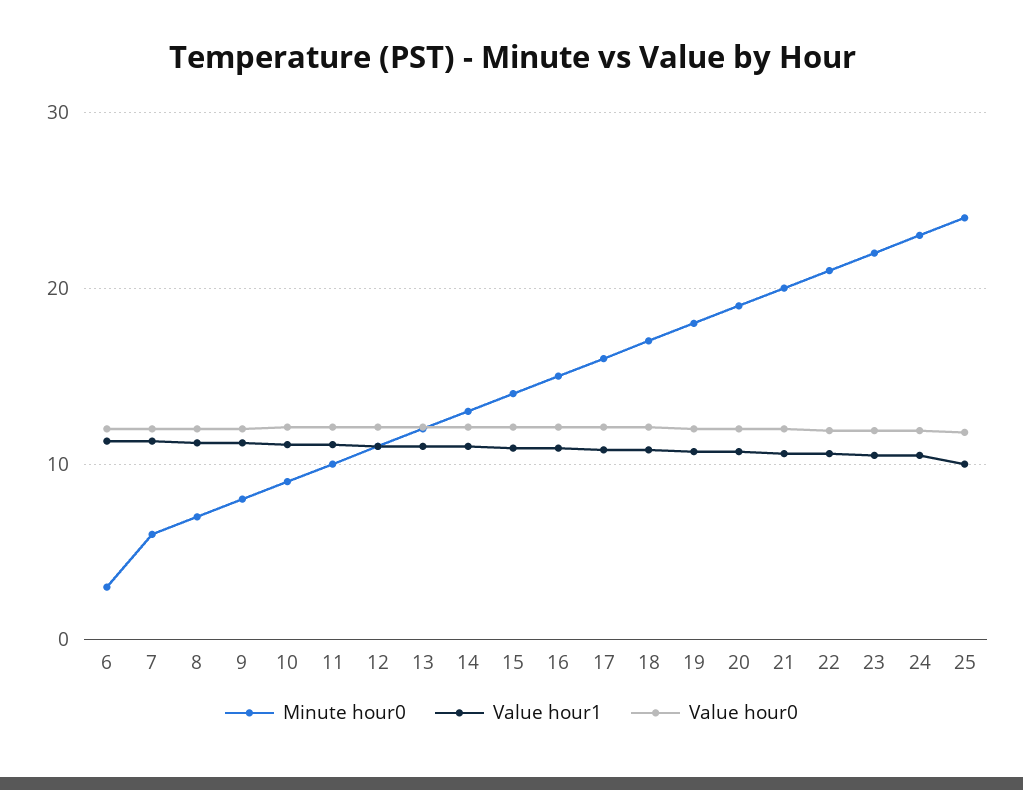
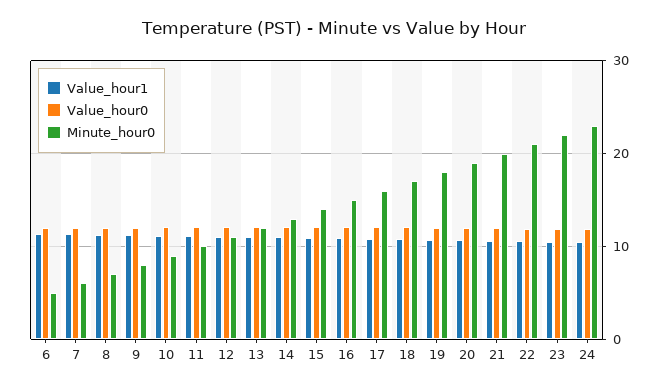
  {
    "Minute hour0": {
-     "6": 3,
+     "6": 5,
      "7": 6,
      "8": 7,
      "9": 8,
      "10": 9,
      "11": 10,
      "12": 11,
      "13": 12,
      "14": 13,
      "15": 14,
      "16": 15,
      "17": 16,
      "18": 17,
      "19": 18,
      "20": 19,
      "21": 20,
      "22": 21,
      "23": 22,
-     "24": 23,
+     "24": 23
-     "25": 24
    },
    "Value hour1": {
      "6": 11,
      "7": 11,
      "8": 11,
      "9": 11,
      "10": 11,
      "11": 11,
      "12": 11,
      "13": 11,
      "14": 11,
      "15": 11,
      "16": 11,
      "17": 11,
      "18": 11,
      "19": 11,
      "20": 11,
      "21": 11,
      "22": 11,
      "23": 11,
-     "24": 11,
+     "24": 11
-     "25": 10
    },
    "Value hour0": {
      "6": 12,
      "7": 12,
      "8": 12,
      "9": 12,
      "10": 12,
      "11": 12,
      "12": 12,
      "13": 12,
      "14": 12,
      "15": 12,
      "16": 12,
      "17": 12,
      "18": 12,
      "19": 12,
      "20": 12,
      "21": 12,
      "22": 12,
      "23": 12,
-     "24": 12,
+     "24": 12
-     "25": 12
    }
  }

